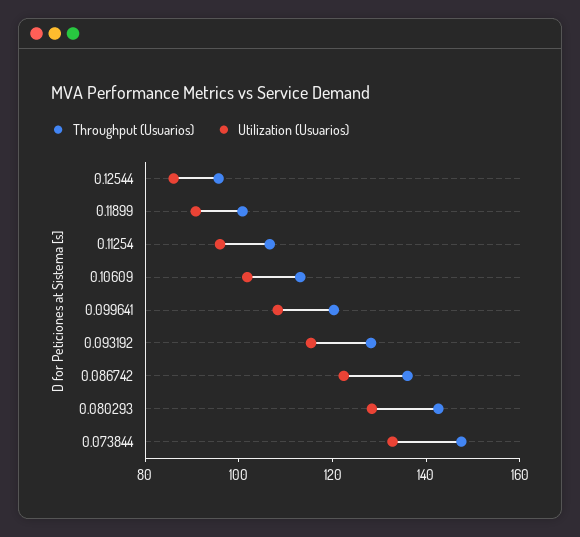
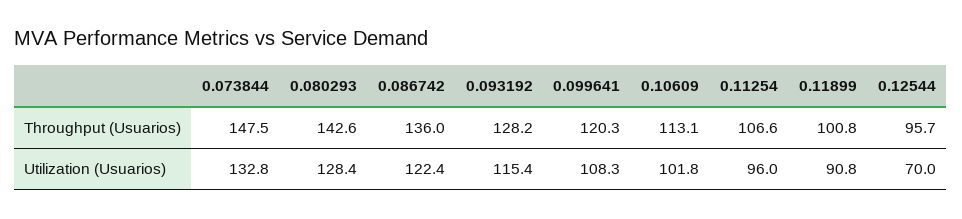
  {
    "Throughput (Usuarios)": {
      "0.12544": 95.7,
      "0.11899": 100.8,
      "0.11254": 106.6,
      "0.10609": 113.1,
      "0.099641": 120.3,
      "0.093192": 128.2,
      "0.086742": 136,
      "0.080293": 142.6,
      "0.073844": 147.5
    },
    "Utilization (Usuarios)": {
-     "0.12544": 85,
+     "0.12544": 70,
      "0.11899": 90.8,
      "0.11254": 96,
      "0.10609": 101.8,
      "0.099641": 108.3,
      "0.093192": 115.4,
      "0.086742": 122.4,
      "0.080293": 128.4,
      "0.073844": 132.8
    }
  }

